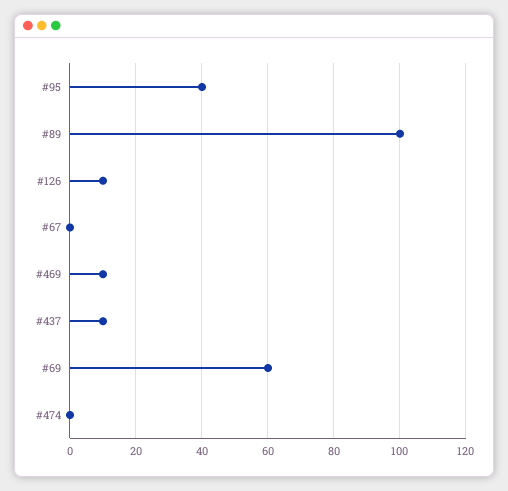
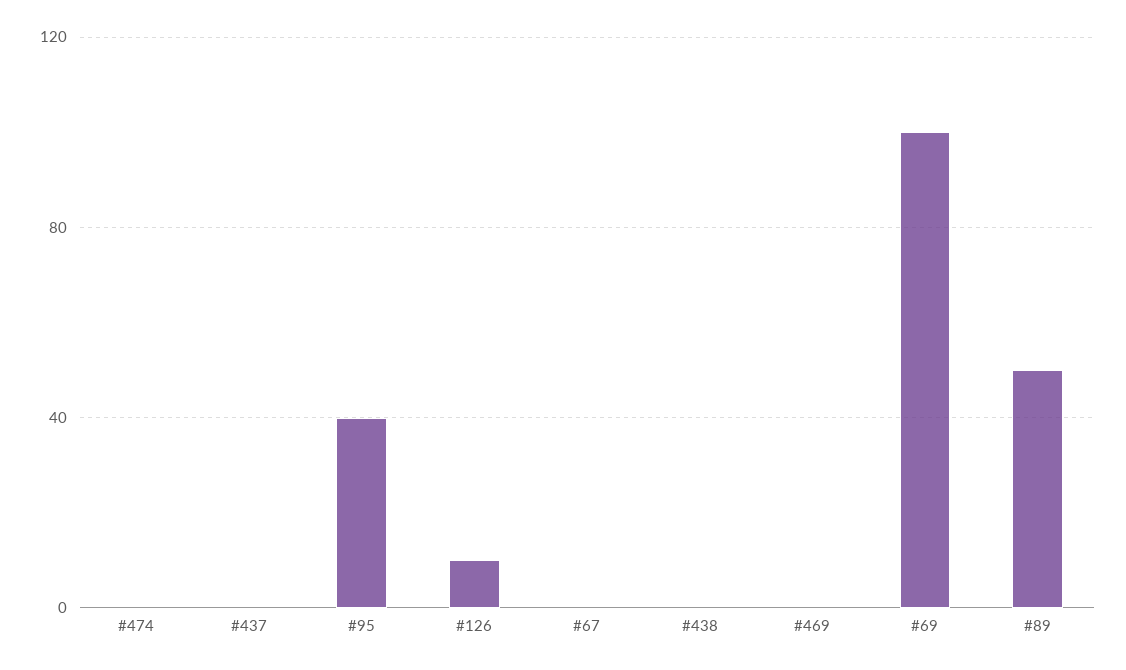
  {
    "#95": 40,
-   "#89": 100,
+   "#89": 50,
    "#126": 10,
    "#67": 0,
-   "#469": 10,
+   "#469": 0,
-   "#437": 10,
+   "#437": 0,
-   "#69": 60,
+   "#69": 100,
-   "#474": 0
+   "#474": 0,
+   "#438": 0
  }

